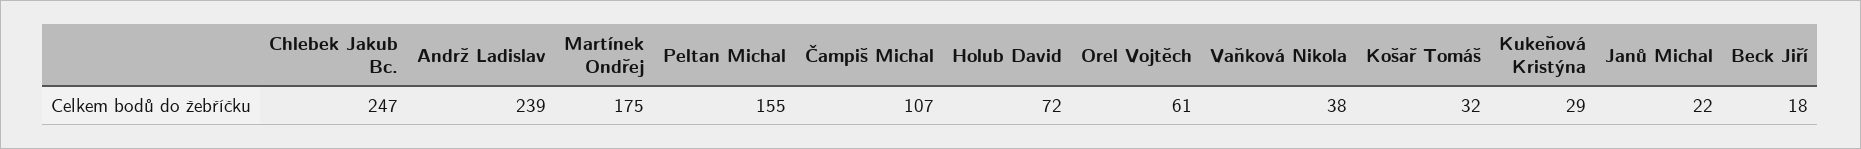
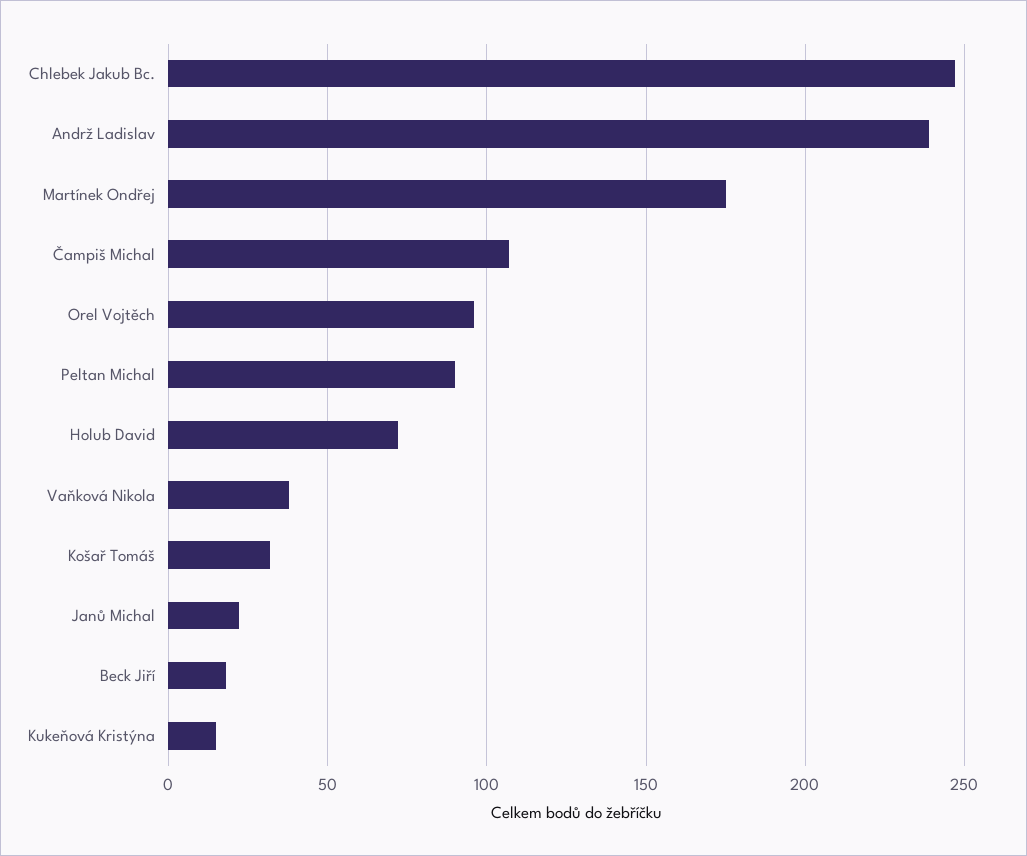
  {
    "Chlebek Jakub Bc.": 247,
    "Andrž Ladislav": 239,
    "Martínek Ondřej": 175,
-   "Peltan Michal": 155,
+   "Peltan Michal": 90,
    "Čampiš Michal": 107,
    "Holub David": 72,
-   "Orel Vojtěch": 61,
+   "Orel Vojtěch": 95,
    "Vaňková Nikola": 38,
    "Košař Tomáš": 32,
-   "Kukeňová Kristýna": 29,
+   "Kukeňová Kristýna": 15,
    "Janů Michal": 22,
    "Beck Jiří": 18
  }

